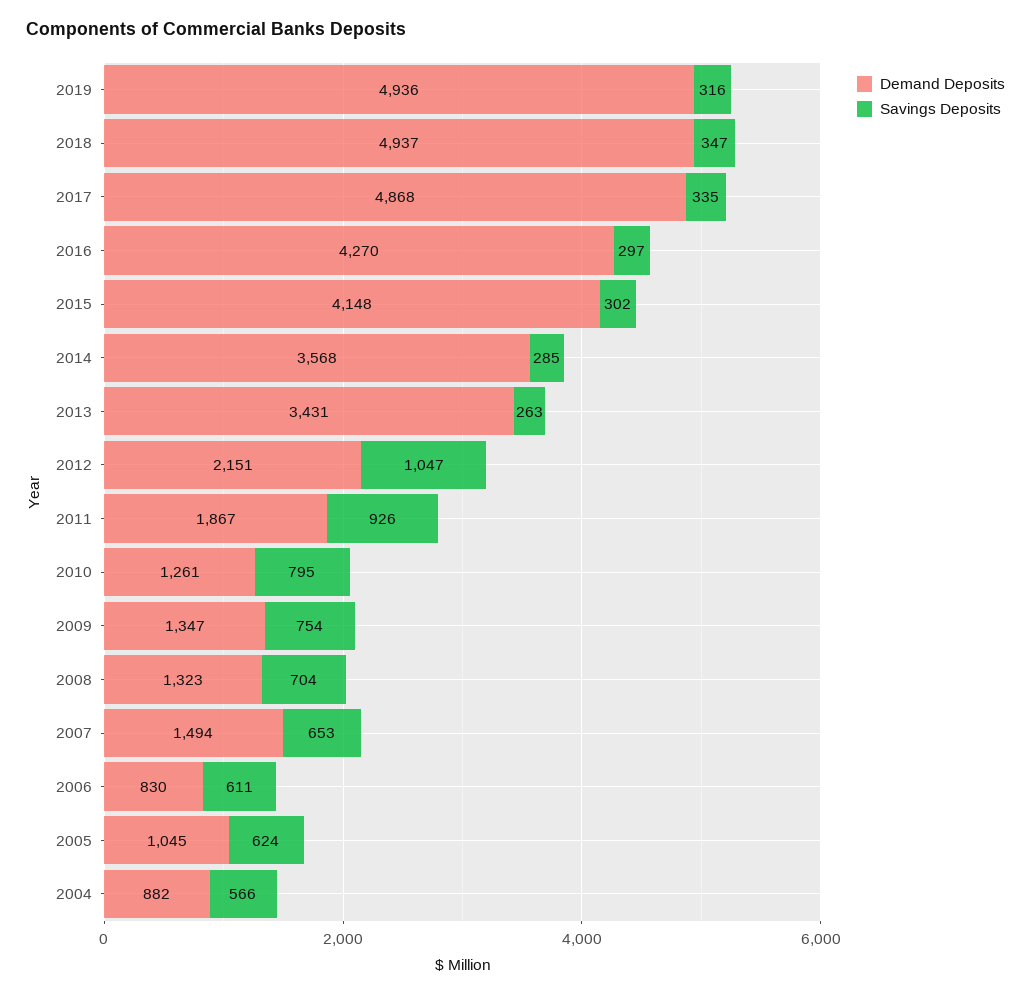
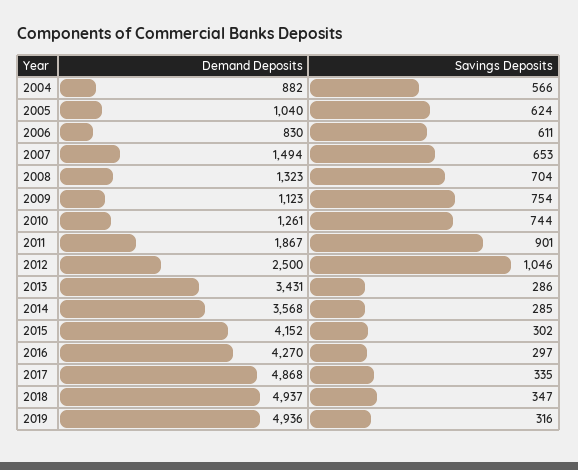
  {
    "Demand Deposits": {
      "2019": 4936,
      "2018": 4937,
      "2017": 4868,
      "2016": 4270,
-     "2015": 4148,
+     "2015": 4152,
      "2014": 3568,
      "2013": 3431,
-     "2012": 2151,
+     "2012": 2500,
      "2011": 1867,
      "2010": 1261,
-     "2009": 1347,
+     "2009": 1123,
      "2008": 1323,
      "2007": 1494,
      "2006": 830,
-     "2005": 1045,
+     "2005": 1040,
      "2004": 882
    },
    "Savings Deposits": {
      "2019": 316,
      "2018": 347,
      "2017": 335,
      "2016": 297,
      "2015": 302,
      "2014": 285,
-     "2013": 263,
+     "2013": 286,
-     "2012": 1047,
+     "2012": 1046,
-     "2011": 926,
+     "2011": 901,
-     "2010": 795,
+     "2010": 744,
      "2009": 754,
      "2008": 704,
      "2007": 653,
      "2006": 611,
      "2005": 624,
      "2004": 566
    }
  }

